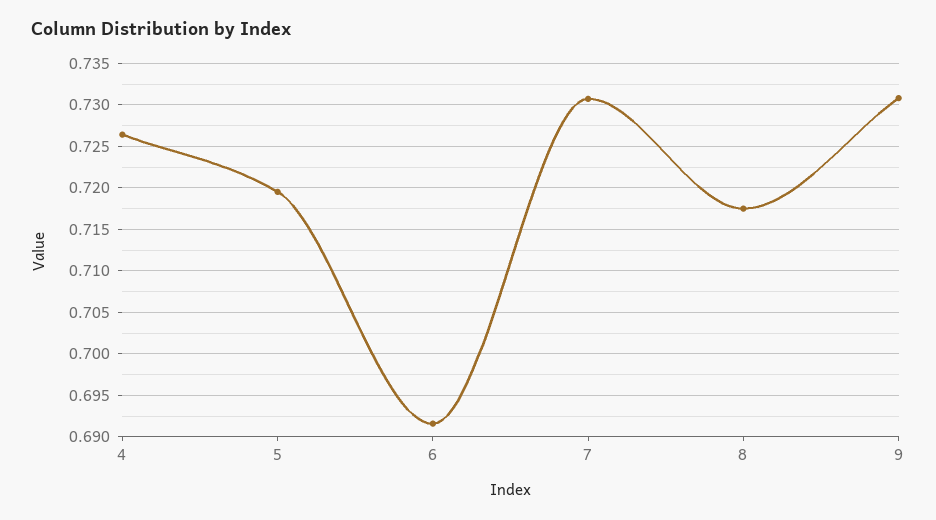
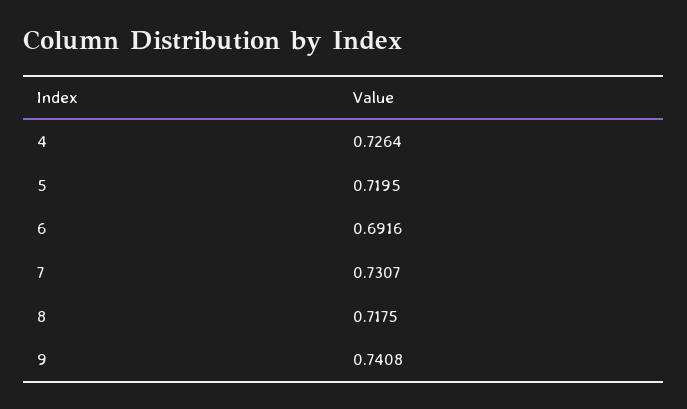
  {
    "4": 0.7264,
    "5": 0.7195,
    "6": 0.6916,
    "7": 0.7307,
    "8": 0.7175,
-   "9": 0.731
+   "9": 0.7408
  }

